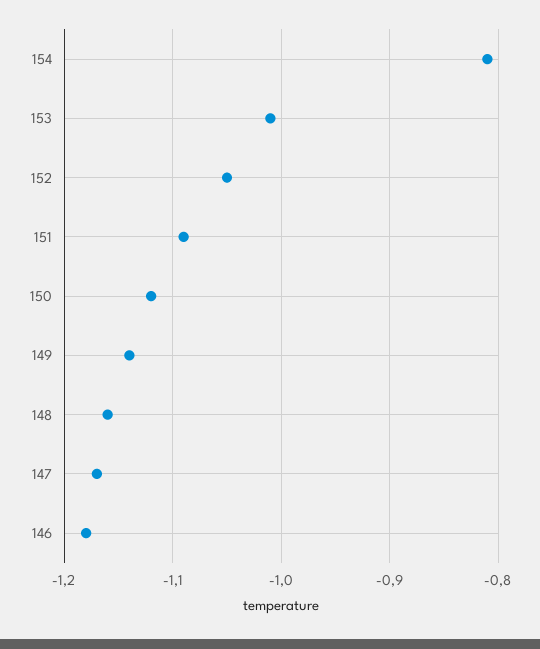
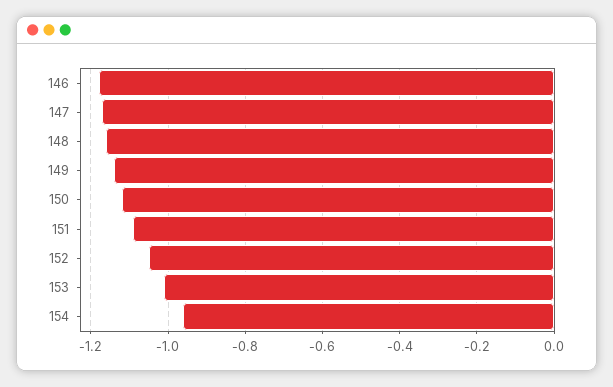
  {
-   "154": -0.81,
+   "154": -0.95,
    "153": -1.01,
    "152": -1.05,
    "151": -1.09,
    "150": -1.12,
    "149": -1.14,
    "148": -1.16,
    "147": -1.17,
    "146": -1.18
  }

